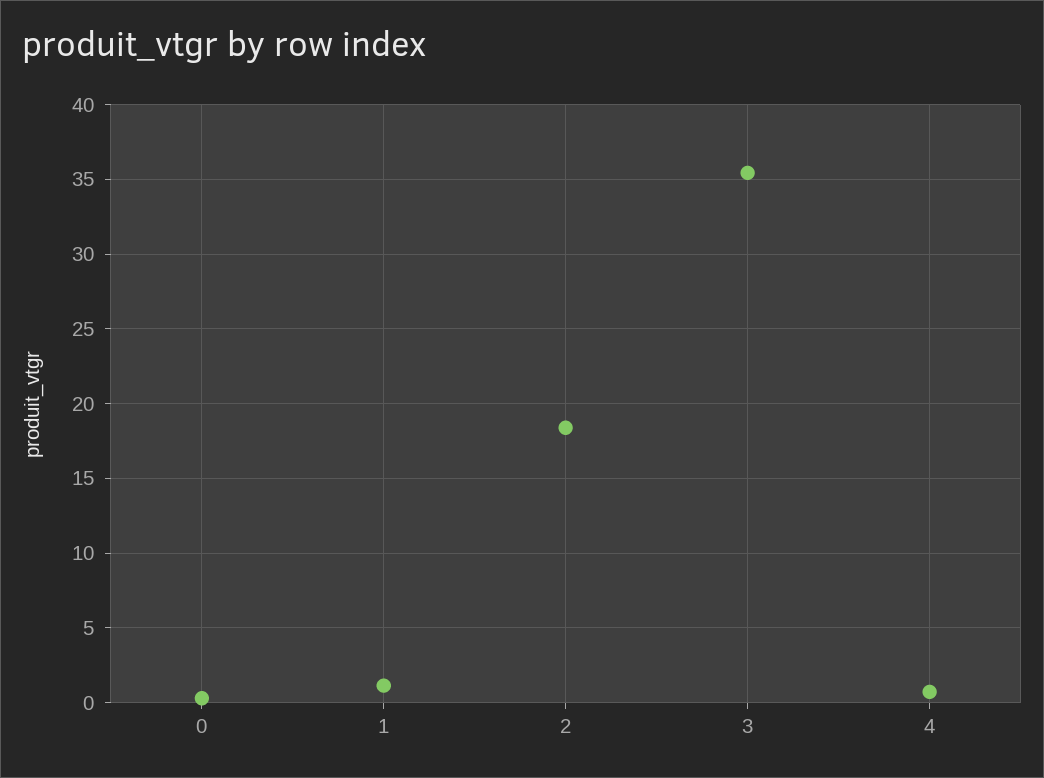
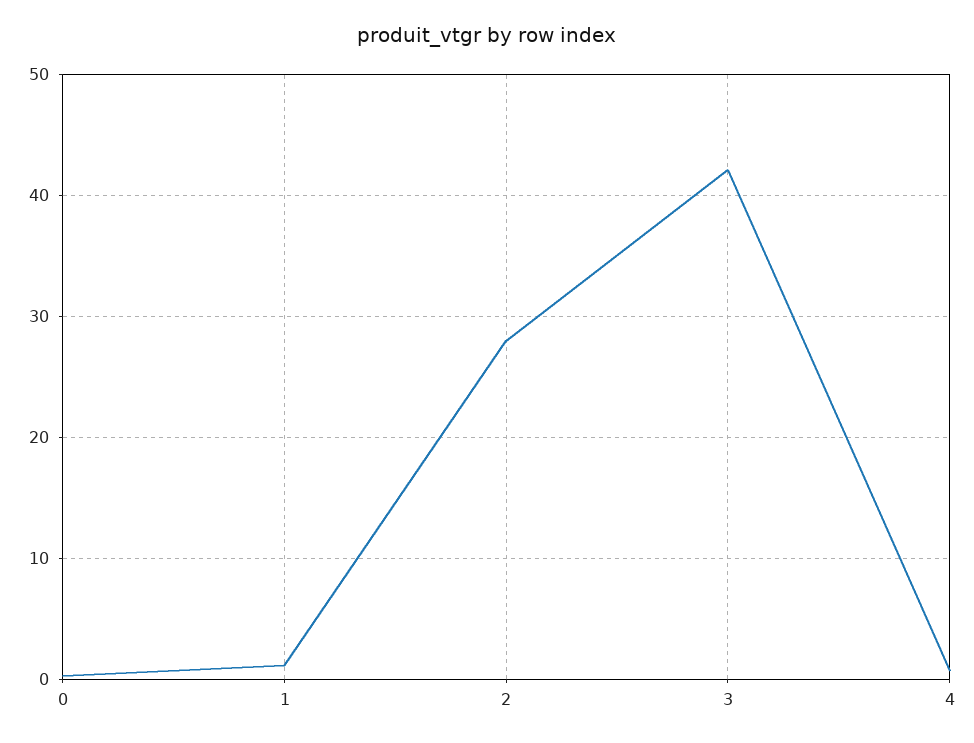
  {
    "0": 0.5,
    "1": 1,
-   "2": 18.5,
+   "2": 28,
-   "3": 35.5,
+   "3": 42,
    "4": 0.5
  }

